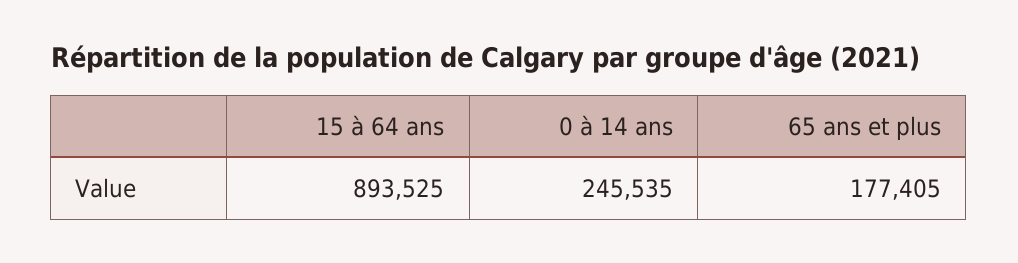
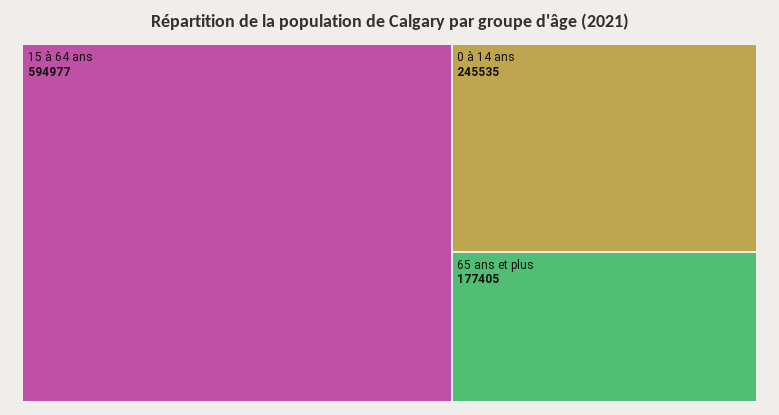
  {
-   "15 à 64 ans": 893525,
+   "15 à 64 ans": 594977,
    "0 à 14 ans": 245535,
    "65 ans et plus": 177405
  }

